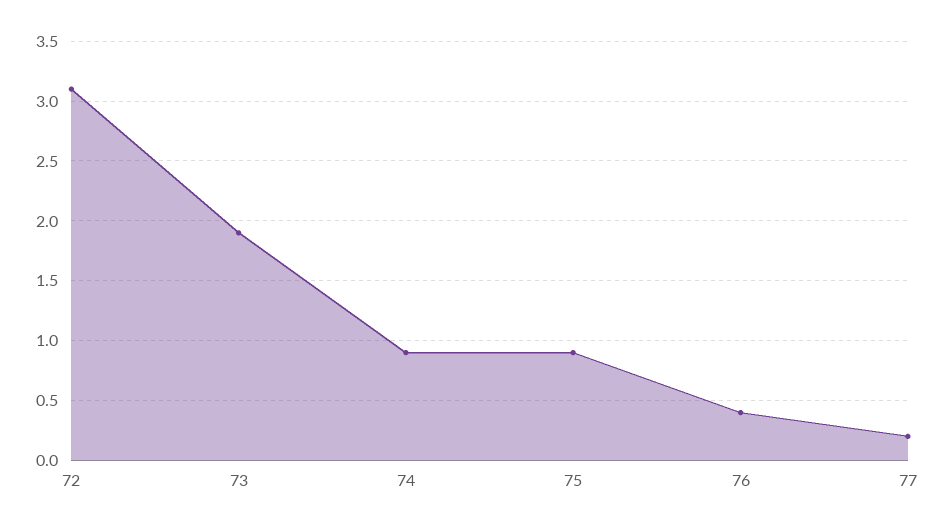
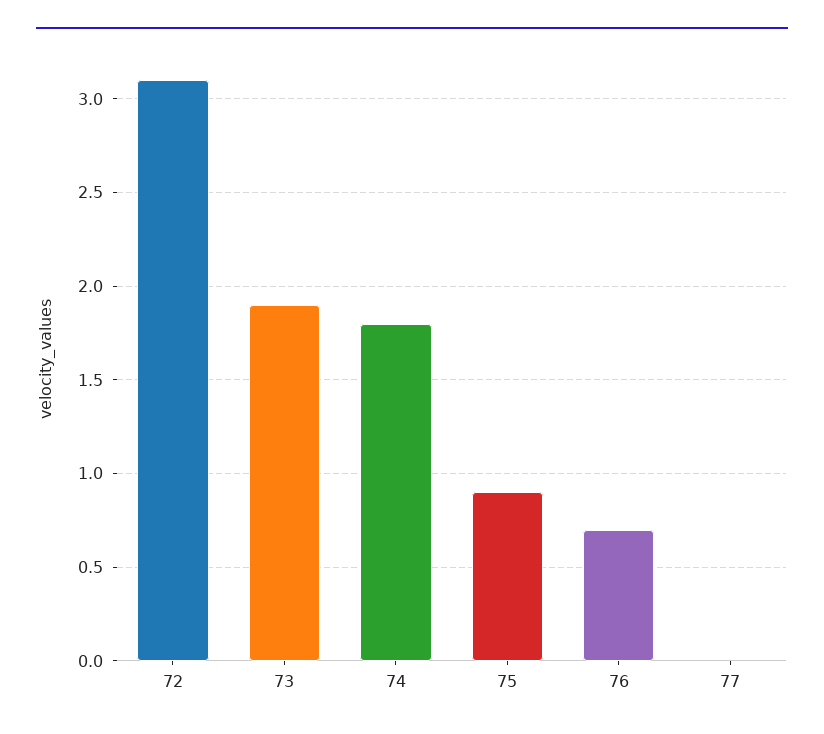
  {
    "72": 3.1,
    "73": 1.9,
-   "74": 0.9,
+   "74": 1.8,
    "75": 0.9,
-   "76": 0.4,
+   "76": 0.7,
-   "77": 0.2
+   "77": 0
  }

